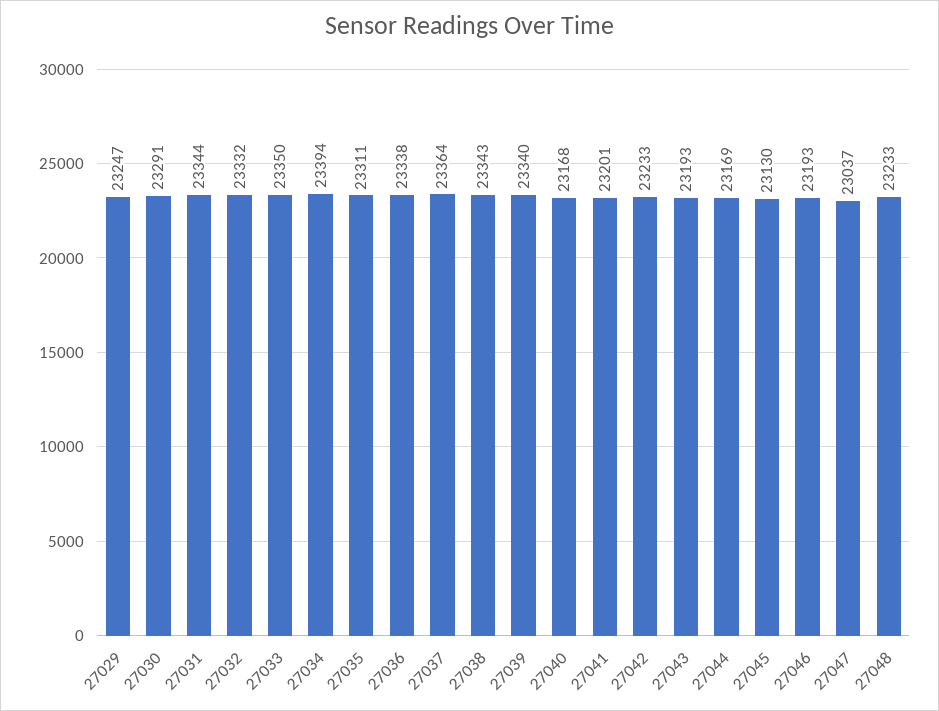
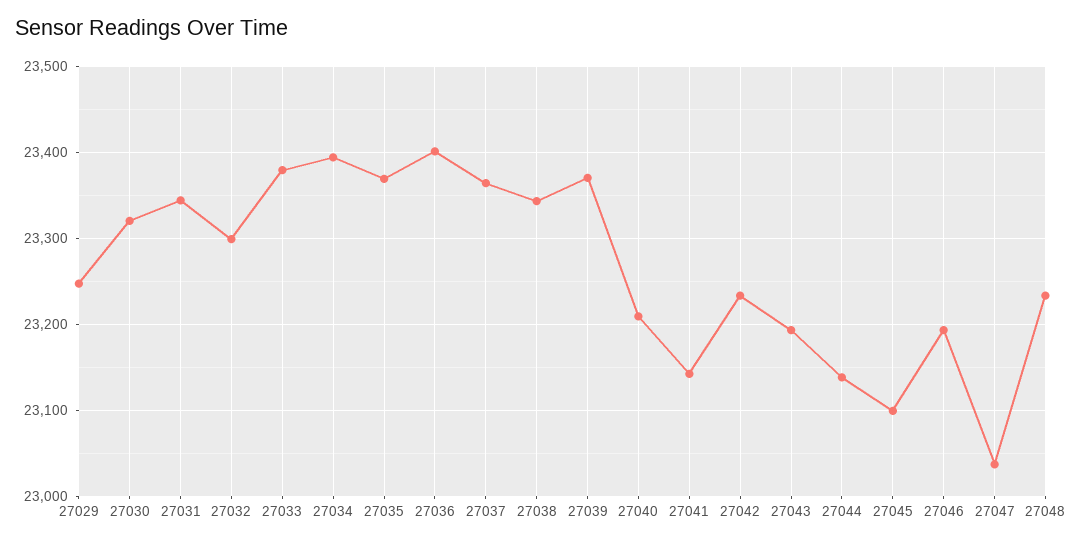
  {
    "27029": 23247,
-   "27030": 23291,
+   "27030": 23320,
    "27031": 23344,
-   "27032": 23332,
+   "27032": 23300,
-   "27033": 23350,
+   "27033": 23380,
    "27034": 23394,
-   "27035": 23311,
+   "27035": 23370,
-   "27036": 23338,
+   "27036": 23400,
    "27037": 23364,
    "27038": 23343,
-   "27039": 23340,
+   "27039": 23370,
-   "27040": 23168,
+   "27040": 23210,
-   "27041": 23201,
+   "27041": 23140,
    "27042": 23233,
    "27043": 23193,
-   "27044": 23169,
+   "27044": 23140,
-   "27045": 23130,
+   "27045": 23100,
    "27046": 23193,
    "27047": 23037,
    "27048": 23233
  }

